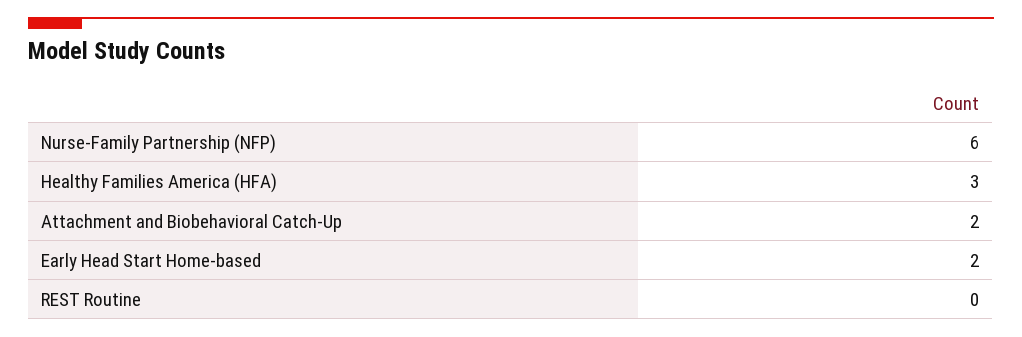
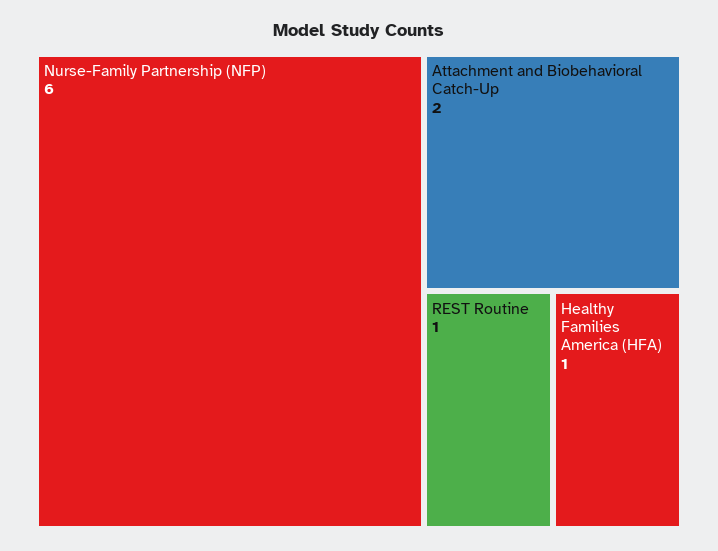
  {
    "Nurse-Family Partnership (NFP)": 6,
-   "Healthy Families America (HFA)": 3,
+   "Healthy Families America (HFA)": 1,
    "Attachment and Biobehavioral Catch-Up": 2,
-   "Early Head Start Home-based": 2,
-   "REST Routine": 0
+   "REST Routine": 1
  }

